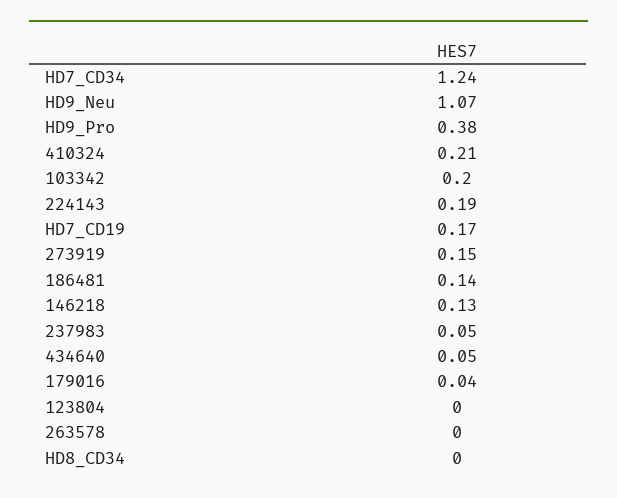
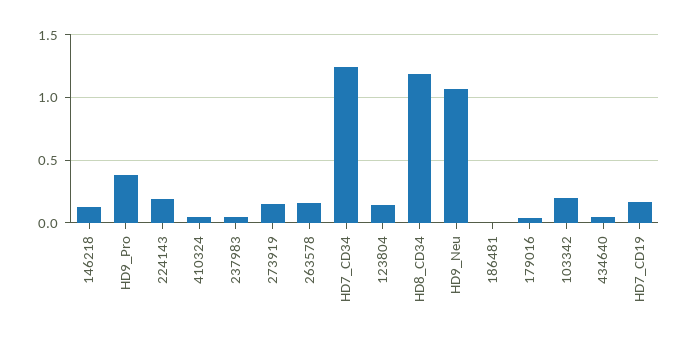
  {
    "HD7_CD34": 1.24,
    "HD9_Neu": 1.07,
    "HD9_Pro": 0.38,
-   "410324": 0.21,
+   "410324": 0.05,
    "103342": 0.2,
    "224143": 0.19,
    "HD7_CD19": 0.17,
    "273919": 0.15,
-   "186481": 0.14,
+   "186481": 0,
    "146218": 0.13,
    "237983": 0.05,
    "434640": 0.05,
    "179016": 0.04,
-   "123804": 0,
+   "123804": 0.15,
-   "263578": 0,
+   "263578": 0.15,
-   "HD8_CD34": 0
+   "HD8_CD34": 1.2
  }

